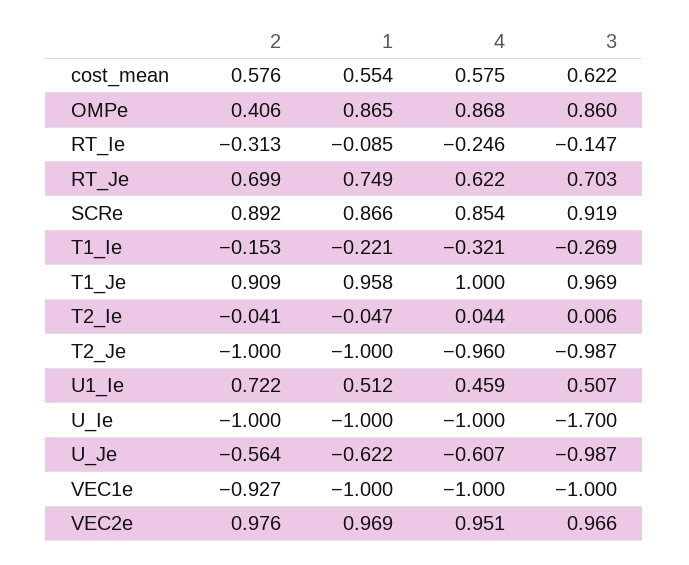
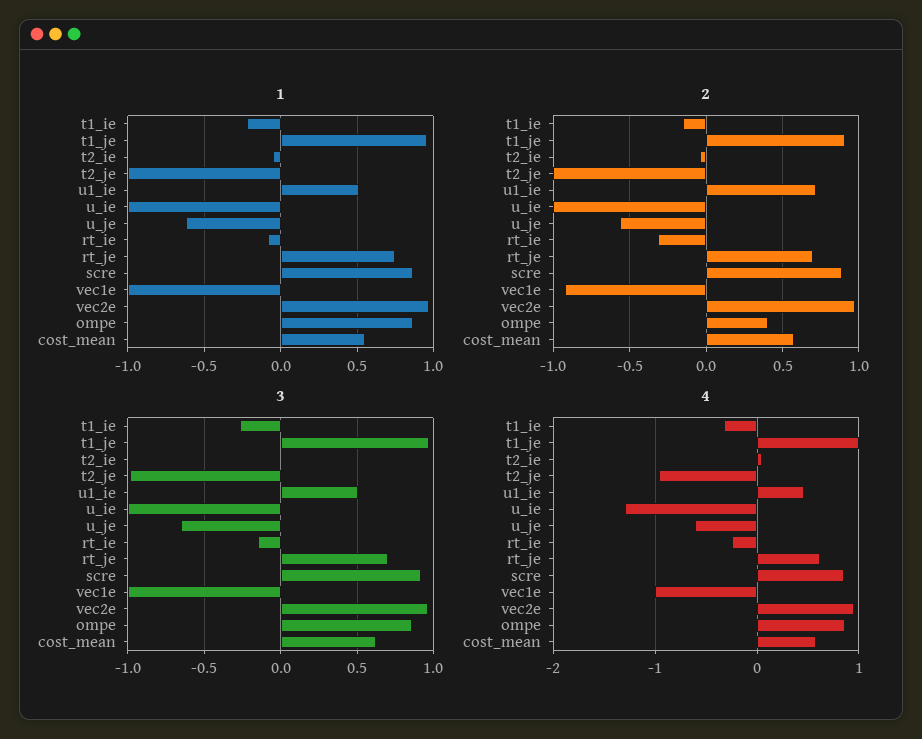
  {
    "2": {
      "cost_mean": 0.576,
      "OMPe": 0.406,
      "RT_Ie": -0.313,
      "RT_Je": 0.699,
      "SCRe": 0.892,
      "T1_Ie": -0.153,
      "T1_Je": 0.909,
      "T2_Ie": -0.041,
      "T2_Je": -1,
      "U1_Ie": 0.722,
      "U_Ie": -1,
      "U_Je": -0.564,
      "VEC1e": -0.927,
      "VEC2e": 0.976
    },
    "1": {
      "cost_mean": 0.554,
      "OMPe": 0.865,
      "RT_Ie": -0.085,
      "RT_Je": 0.749,
      "SCRe": 0.866,
      "T1_Ie": -0.221,
      "T1_Je": 0.958,
      "T2_Ie": -0.047,
      "T2_Je": -1,
      "U1_Ie": 0.512,
      "U_Ie": -1,
      "U_Je": -0.622,
      "VEC1e": -1,
      "VEC2e": 0.969
    },
    "4": {
      "cost_mean": 0.575,
      "OMPe": 0.868,
      "RT_Ie": -0.246,
      "RT_Je": 0.622,
      "SCRe": 0.854,
      "T1_Ie": -0.321,
      "T1_Je": 1,
      "T2_Ie": 0.044,
      "T2_Je": -0.96,
      "U1_Ie": 0.459,
-     "U_Ie": -1,
+     "U_Ie": -1.3,
      "U_Je": -0.607,
      "VEC1e": -1,
      "VEC2e": 0.951
    },
    "3": {
      "cost_mean": 0.622,
      "OMPe": 0.86,
      "RT_Ie": -0.147,
      "RT_Je": 0.703,
      "SCRe": 0.919,
      "T1_Ie": -0.269,
      "T1_Je": 0.969,
      "T2_Ie": 0.006,
      "T2_Je": -0.987,
      "U1_Ie": 0.507,
-     "U_Ie": -1.7,
+     "U_Ie": -1,
-     "U_Je": -0.987,
+     "U_Je": -0.65,
      "VEC1e": -1,
      "VEC2e": 0.966
    }
  }

